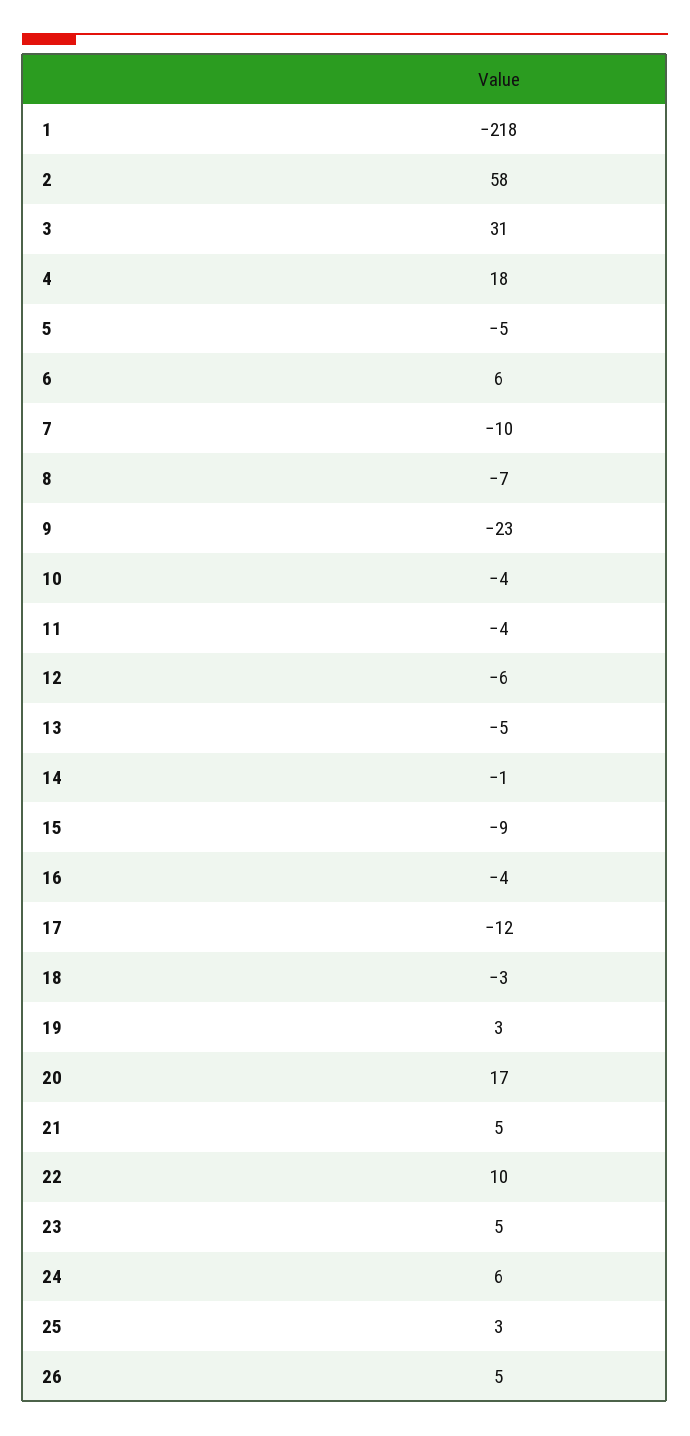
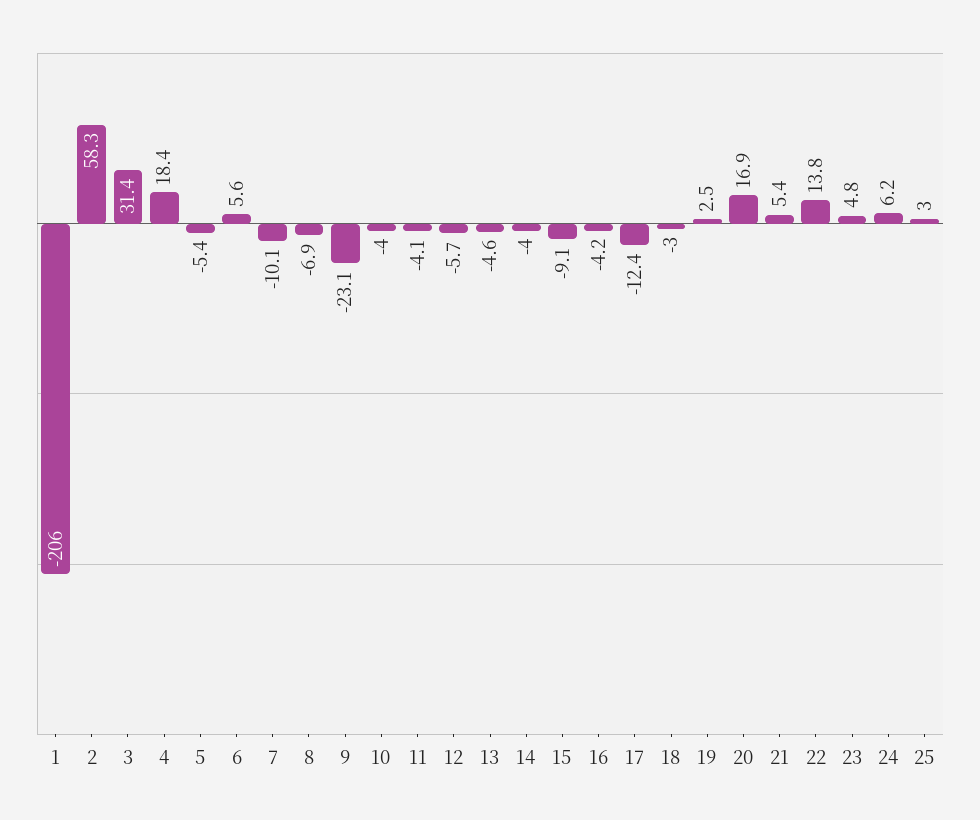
  {
-   "1": -218,
+   "1": -206,
    "2": 58.3,
    "3": 31.4,
    "4": 18.4,
    "5": -5.4,
    "6": 5.6,
    "7": -10.1,
    "8": -6.9,
    "9": -23.1,
    "10": -4,
    "11": -4.1,
    "12": -5.7,
    "13": -4.6,
-   "14": -1,
+   "14": -4,
    "15": -9.1,
    "16": -4.2,
    "17": -12.4,
    "18": -3,
    "19": 2.5,
    "20": 16.9,
    "21": 5.4,
-   "22": 10,
+   "22": 13.8,
    "23": 4.8,
    "24": 6.2,
-   "25": 3,
+   "25": 3
-   "26": 5
  }

